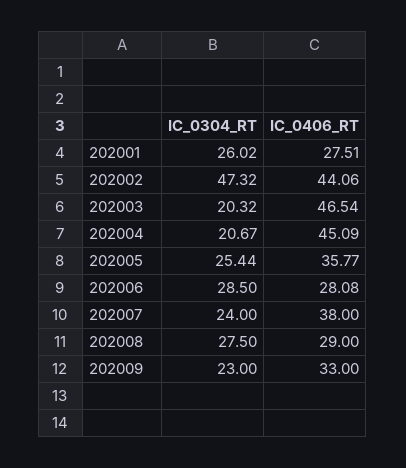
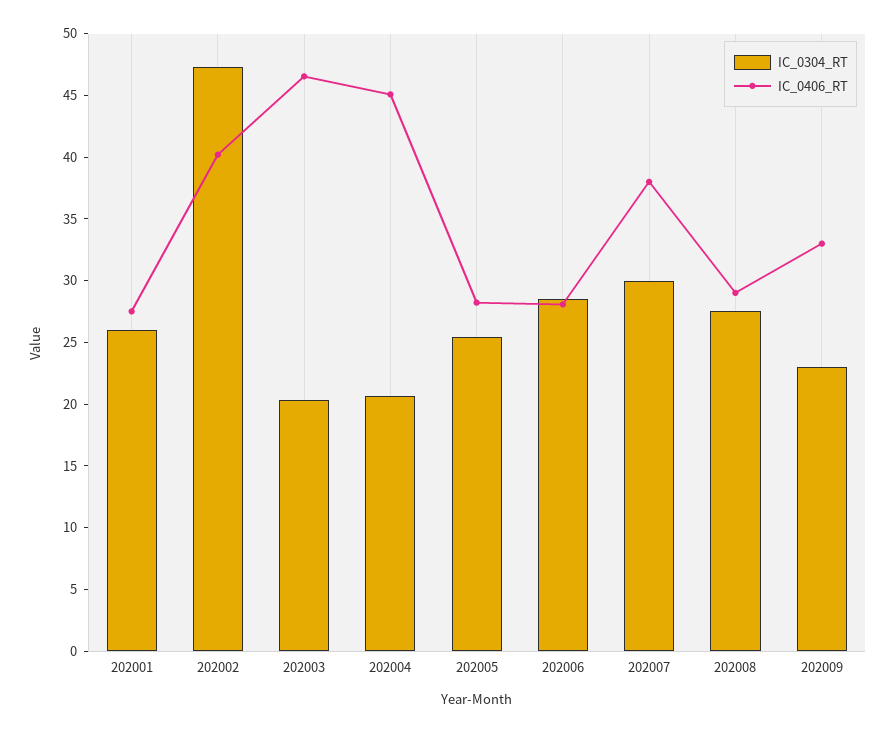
  {
    "IC_0304_RT": {
      "202001": 26.02,
      "202002": 47.32,
      "202003": 20.32,
      "202004": 20.67,
      "202005": 25.44,
      "202006": 28.5,
-     "202007": 24,
+     "202007": 30,
      "202008": 27.5,
      "202009": 23
    },
    "IC_0406_RT": {
      "202001": 27.51,
-     "202002": 44.06,
+     "202002": 40,
      "202003": 46.54,
      "202004": 45.09,
-     "202005": 35.77,
+     "202005": 28,
      "202006": 28.08,
      "202007": 38,
      "202008": 29,
      "202009": 33
    }
  }

